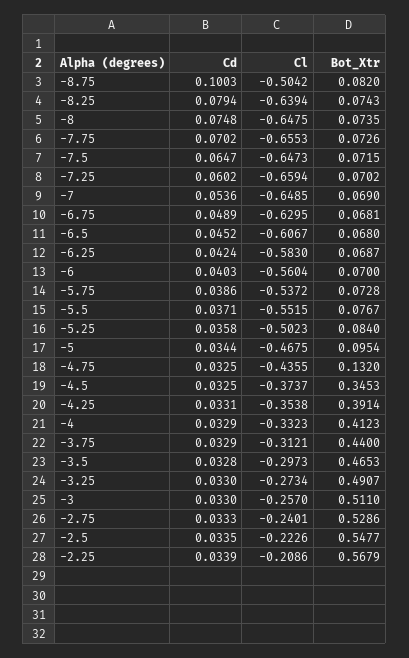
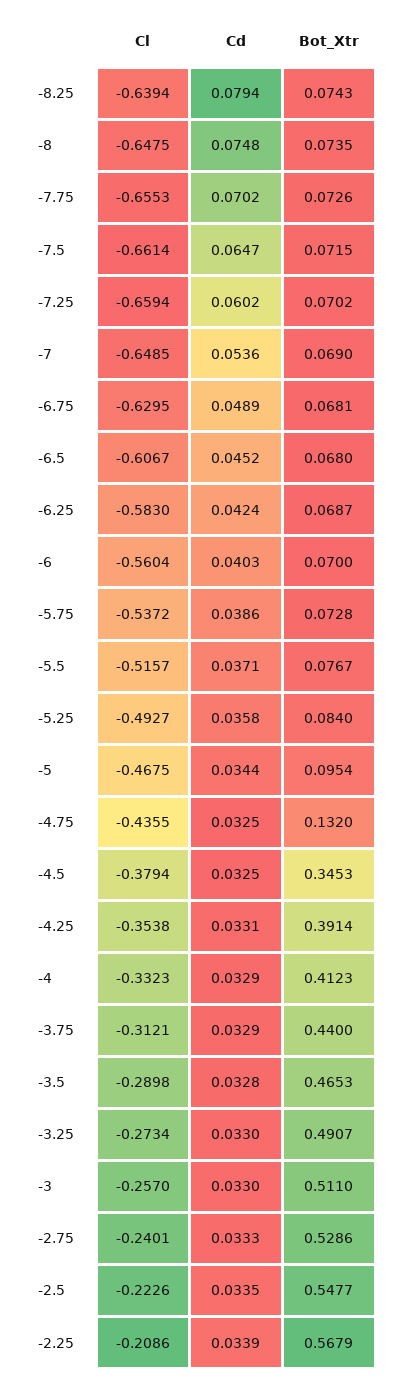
  {
    "Cd": {
-     "-8.75": 0.1003,
      "-8.25": 0.0794,
      "-8": 0.0748,
      "-7.75": 0.0702,
      "-7.5": 0.0647,
      "-7.25": 0.0602,
      "-7": 0.0536,
      "-6.75": 0.0489,
      "-6.5": 0.0452,
      "-6.25": 0.0424,
      "-6": 0.0403,
      "-5.75": 0.0386,
      "-5.5": 0.0371,
      "-5.25": 0.0358,
      "-5": 0.0344,
      "-4.75": 0.0325,
      "-4.5": 0.0325,
      "-4.25": 0.0331,
      "-4": 0.0329,
      "-3.75": 0.0329,
      "-3.5": 0.0328,
      "-3.25": 0.033,
      "-3": 0.033,
      "-2.75": 0.0333,
      "-2.5": 0.0335,
      "-2.25": 0.0339
    },
    "Cl": {
-     "-8.75": -0.5042,
      "-8.25": -0.6394,
      "-8": -0.6475,
      "-7.75": -0.6553,
-     "-7.5": -0.6473,
+     "-7.5": -0.6614,
      "-7.25": -0.6594,
      "-7": -0.6485,
      "-6.75": -0.6295,
      "-6.5": -0.6067,
      "-6.25": -0.583,
      "-6": -0.5604,
      "-5.75": -0.5372,
-     "-5.5": -0.5515,
+     "-5.5": -0.5157,
-     "-5.25": -0.5023,
+     "-5.25": -0.4927,
      "-5": -0.4675,
      "-4.75": -0.4355,
-     "-4.5": -0.3737,
+     "-4.5": -0.3794,
      "-4.25": -0.3538,
      "-4": -0.3323,
      "-3.75": -0.3121,
-     "-3.5": -0.2973,
+     "-3.5": -0.2898,
      "-3.25": -0.2734,
      "-3": -0.257,
      "-2.75": -0.2401,
      "-2.5": -0.2226,
      "-2.25": -0.2086
    },
    "Bot_Xtr": {
-     "-8.75": 0.082,
      "-8.25": 0.0743,
      "-8": 0.0735,
      "-7.75": 0.0726,
      "-7.5": 0.0715,
      "-7.25": 0.0702,
      "-7": 0.069,
      "-6.75": 0.0681,
      "-6.5": 0.068,
      "-6.25": 0.0687,
      "-6": 0.07,
      "-5.75": 0.0728,
      "-5.5": 0.0767,
      "-5.25": 0.084,
      "-5": 0.0954,
      "-4.75": 0.132,
      "-4.5": 0.3453,
      "-4.25": 0.3914,
      "-4": 0.4123,
      "-3.75": 0.44,
      "-3.5": 0.4653,
      "-3.25": 0.4907,
      "-3": 0.511,
      "-2.75": 0.5286,
      "-2.5": 0.5477,
      "-2.25": 0.5679
    }
  }

